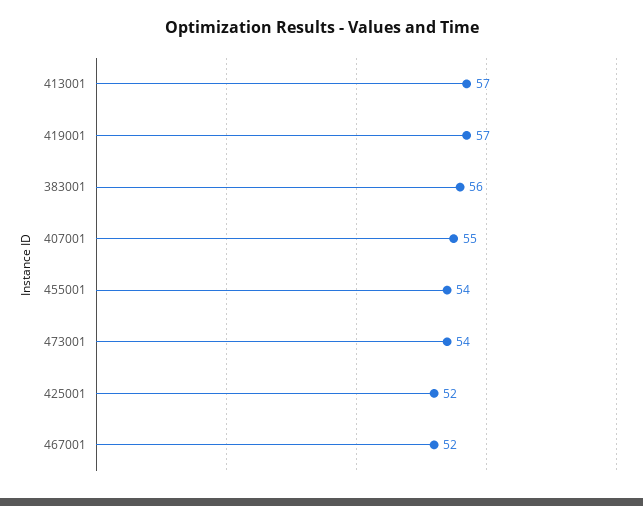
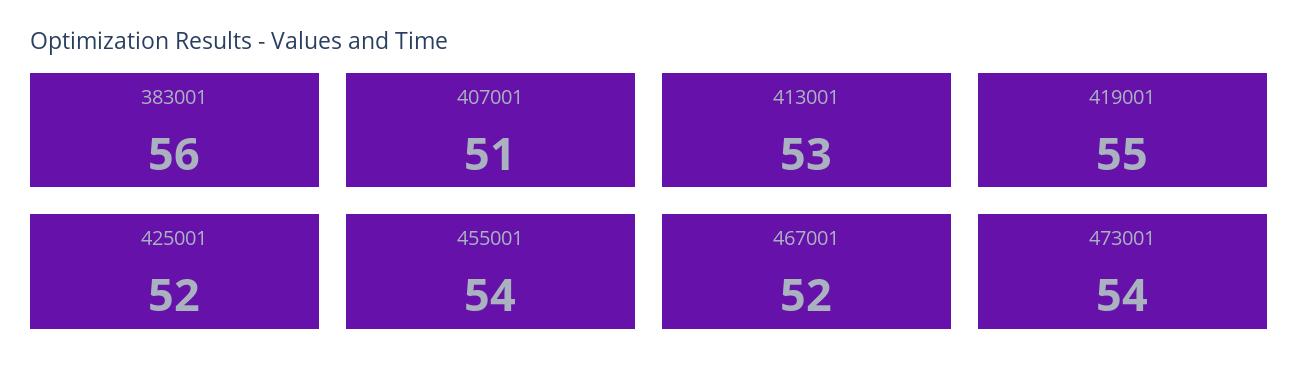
  {
-   "413001": 57,
+   "413001": 53,
-   "419001": 57,
+   "419001": 55,
    "383001": 56,
-   "407001": 55,
+   "407001": 51,
    "455001": 54,
    "473001": 54,
    "425001": 52,
    "467001": 52
  }

